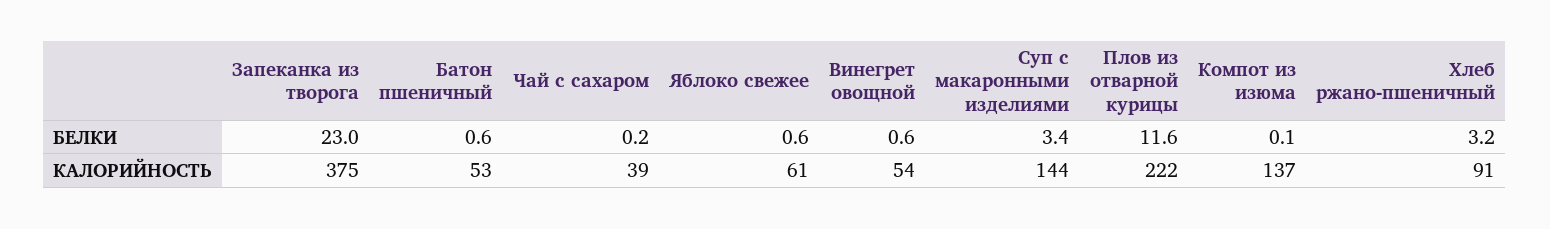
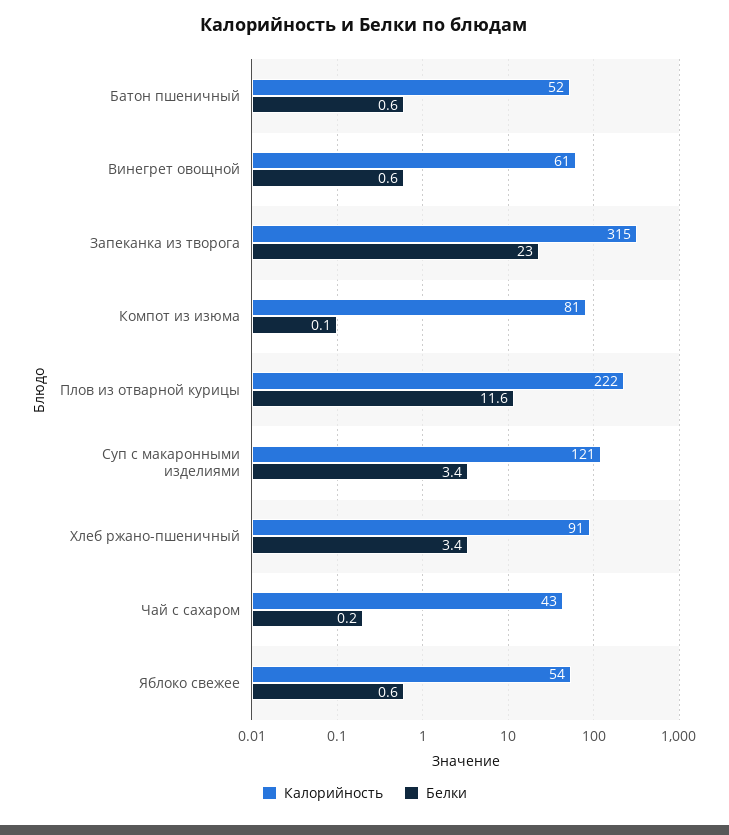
  {
    "БЕЛКИ": {
      "Запеканка из творога": 23,
      "Батон пшеничный": 0.6,
      "Чай с сахаром": 0.2,
      "Яблоко свежее": 0.6,
      "Винегрет овощной": 0.6,
      "Суп с макаронными изделиями": 3.4,
      "Плов из отварной курицы": 11.6,
      "Компот из изюма": 0.1,
-     "Хлеб ржано-пшеничный": 3.2
+     "Хлеб ржано-пшеничный": 3.4
    },
    "КАЛОРИЙНОСТЬ": {
-     "Запеканка из творога": 375,
+     "Запеканка из творога": 315,
-     "Батон пшеничный": 53,
+     "Батон пшеничный": 52,
-     "Чай с сахаром": 39,
+     "Чай с сахаром": 43,
-     "Яблоко свежее": 61,
+     "Яблоко свежее": 54,
-     "Винегрет овощной": 54,
+     "Винегрет овощной": 61,
-     "Суп с макаронными изделиями": 144,
+     "Суп с макаронными изделиями": 121,
      "Плов из отварной курицы": 222,
-     "Компот из изюма": 137,
+     "Компот из изюма": 81,
      "Хлеб ржано-пшеничный": 91
    }
  }

